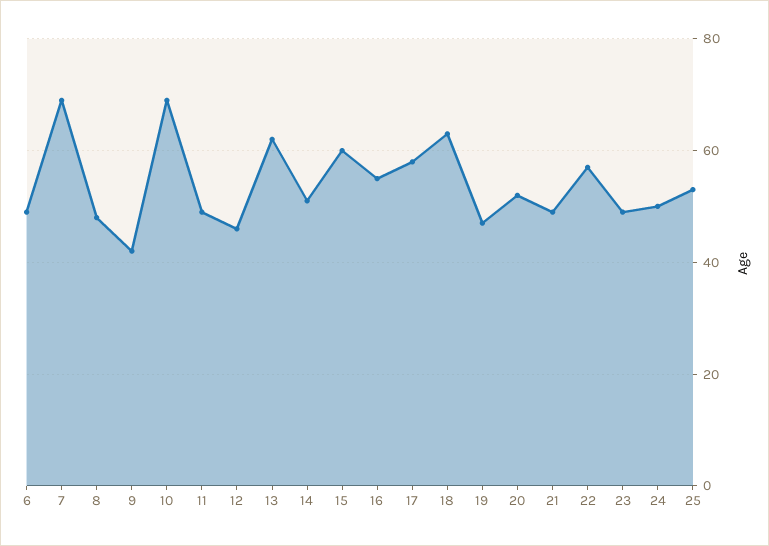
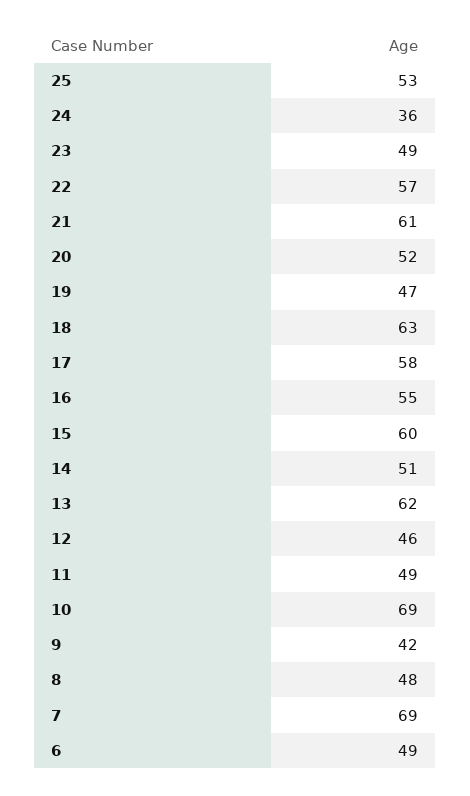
  {
    "6": 49,
    "7": 69,
    "8": 48,
    "9": 42,
    "10": 69,
    "11": 49,
    "12": 46,
    "13": 62,
    "14": 51,
    "15": 60,
    "16": 55,
    "17": 58,
    "18": 63,
    "19": 47,
    "20": 52,
-   "21": 50,
+   "21": 61,
    "22": 57,
    "23": 49,
-   "24": 50,
+   "24": 36,
    "25": 53
  }

